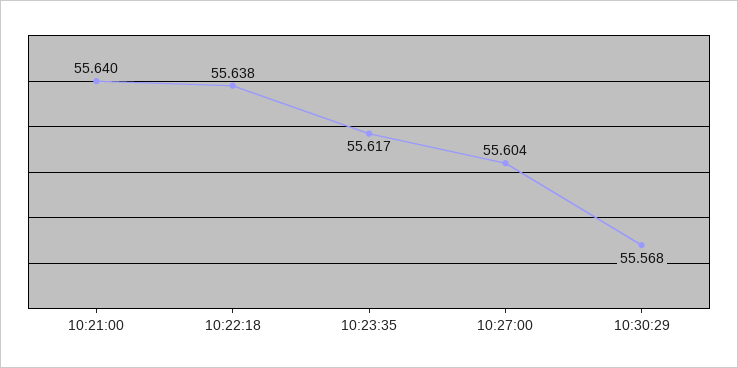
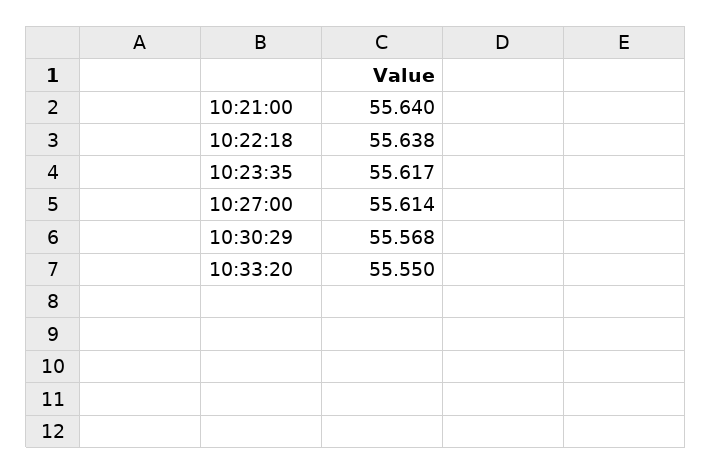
  {
    "10:21:00": 55.64,
    "10:22:18": 55.638,
    "10:23:35": 55.617,
-   "10:27:00": 55.604,
+   "10:27:00": 55.614,
-   "10:30:29": 55.568
+   "10:30:29": 55.568,
+   "10:33:20": 55.55
  }

